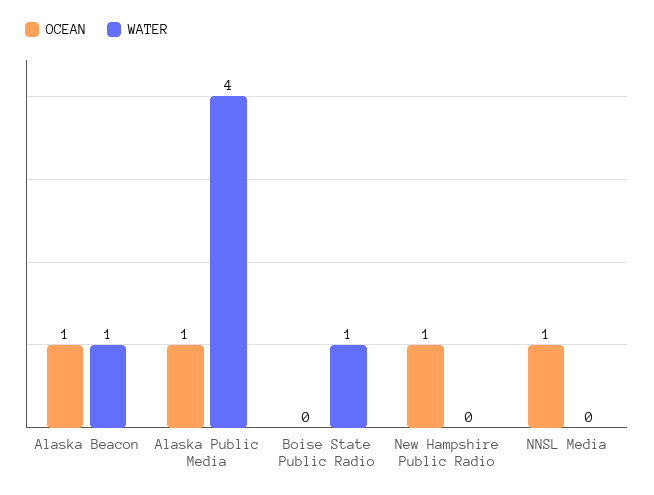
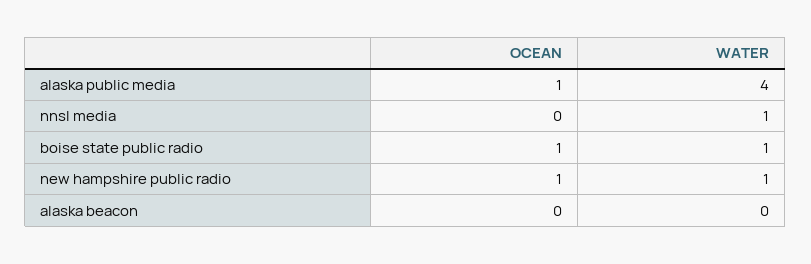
  {
    "OCEAN": {
-     "Alaska Beacon": 1,
+     "Alaska Beacon": 0,
      "Alaska Public Media": 1,
-     "Boise State Public Radio": 0,
+     "Boise State Public Radio": 1,
      "New Hampshire Public Radio": 1,
-     "NNSL Media": 1
+     "NNSL Media": 0
    },
    "WATER": {
-     "Alaska Beacon": 1,
+     "Alaska Beacon": 0,
      "Alaska Public Media": 4,
      "Boise State Public Radio": 1,
-     "New Hampshire Public Radio": 0,
+     "New Hampshire Public Radio": 1,
-     "NNSL Media": 0
+     "NNSL Media": 1
    }
  }

